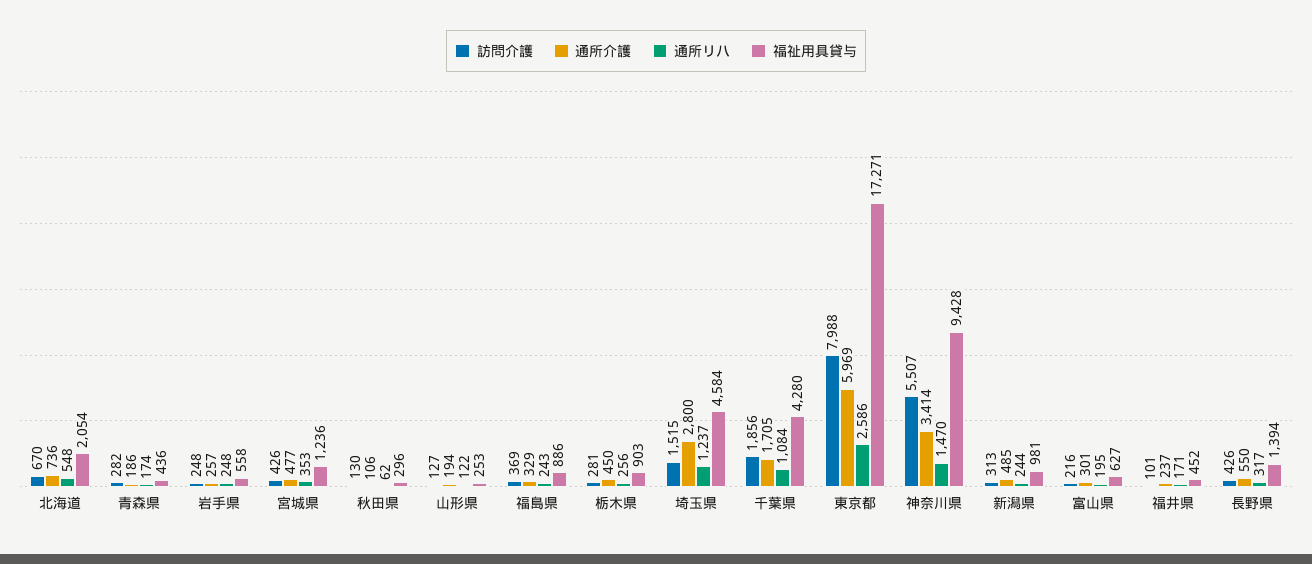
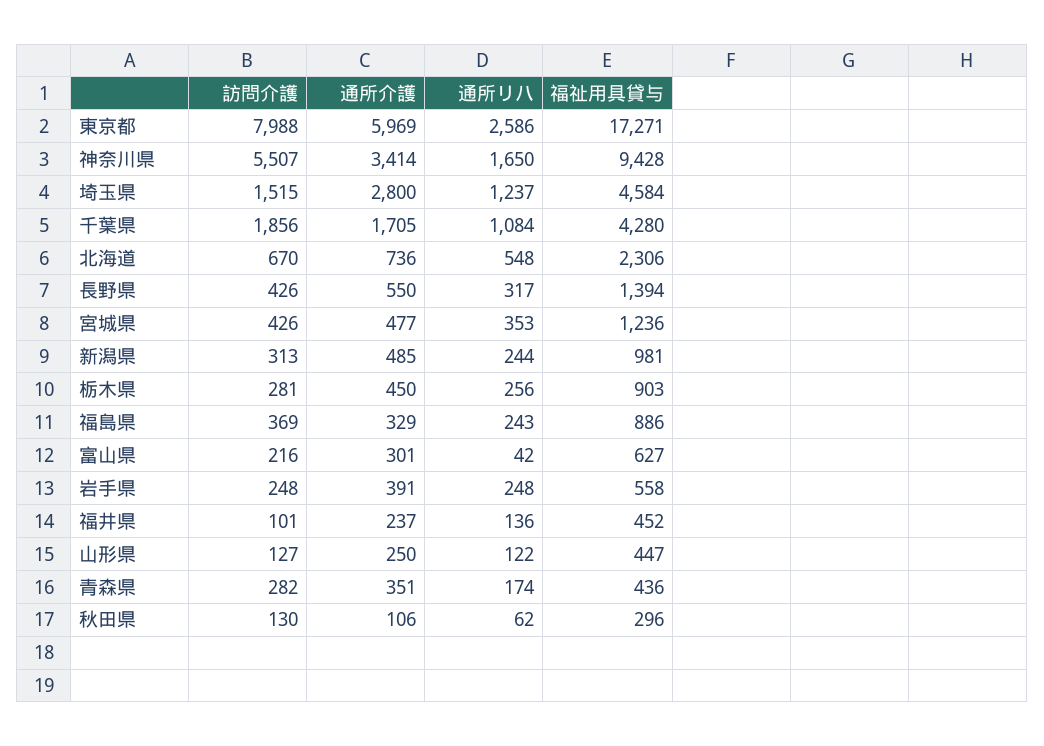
  {
    "訪問介護": {
      "北海道": 670,
      "青森県": 282,
      "岩手県": 248,
      "宮城県": 426,
      "秋田県": 130,
      "山形県": 127,
      "福島県": 369,
      "栃木県": 281,
      "埼玉県": 1515,
      "千葉県": 1856,
      "東京都": 7988,
      "神奈川県": 5507,
      "新潟県": 313,
      "富山県": 216,
      "福井県": 101,
      "長野県": 426
    },
    "通所介護": {
      "北海道": 736,
-     "青森県": 186,
+     "青森県": 351,
-     "岩手県": 257,
+     "岩手県": 391,
      "宮城県": 477,
      "秋田県": 106,
-     "山形県": 194,
+     "山形県": 250,
      "福島県": 329,
      "栃木県": 450,
      "埼玉県": 2800,
      "千葉県": 1705,
      "東京都": 5969,
      "神奈川県": 3414,
      "新潟県": 485,
      "富山県": 301,
      "福井県": 237,
      "長野県": 550
    },
    "通所リハ": {
      "北海道": 548,
      "青森県": 174,
      "岩手県": 248,
      "宮城県": 353,
      "秋田県": 62,
      "山形県": 122,
      "福島県": 243,
      "栃木県": 256,
      "埼玉県": 1237,
      "千葉県": 1084,
      "東京都": 2586,
-     "神奈川県": 1470,
+     "神奈川県": 1650,
      "新潟県": 244,
-     "富山県": 195,
+     "富山県": 42,
-     "福井県": 171,
+     "福井県": 136,
      "長野県": 317
    },
    "福祉用具貸与": {
-     "北海道": 2054,
+     "北海道": 2306,
      "青森県": 436,
      "岩手県": 558,
      "宮城県": 1236,
      "秋田県": 296,
-     "山形県": 253,
+     "山形県": 447,
      "福島県": 886,
      "栃木県": 903,
      "埼玉県": 4584,
      "千葉県": 4280,
      "東京都": 17271,
      "神奈川県": 9428,
      "新潟県": 981,
      "富山県": 627,
      "福井県": 452,
      "長野県": 1394
    }
  }

